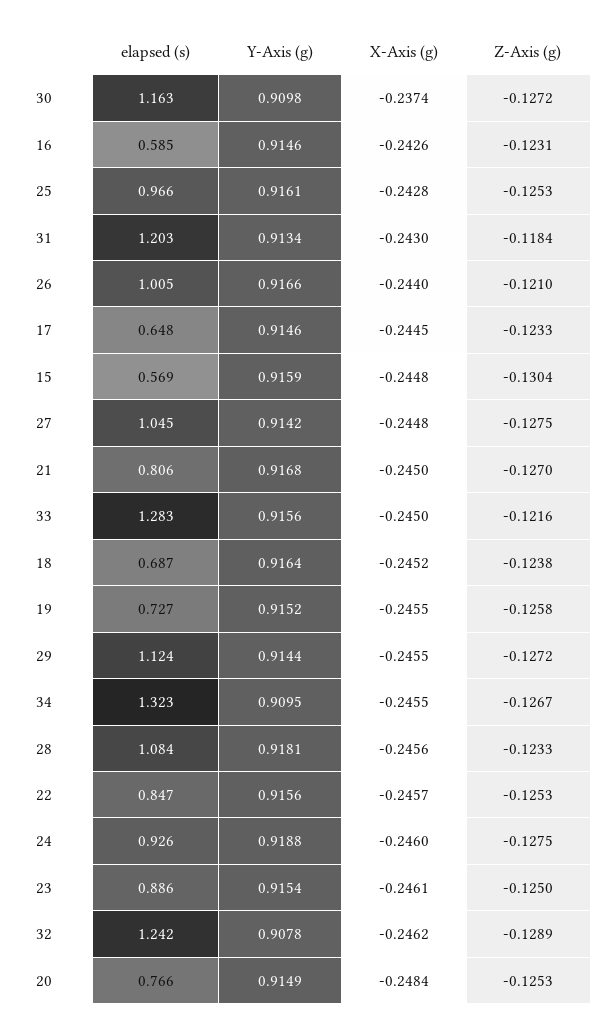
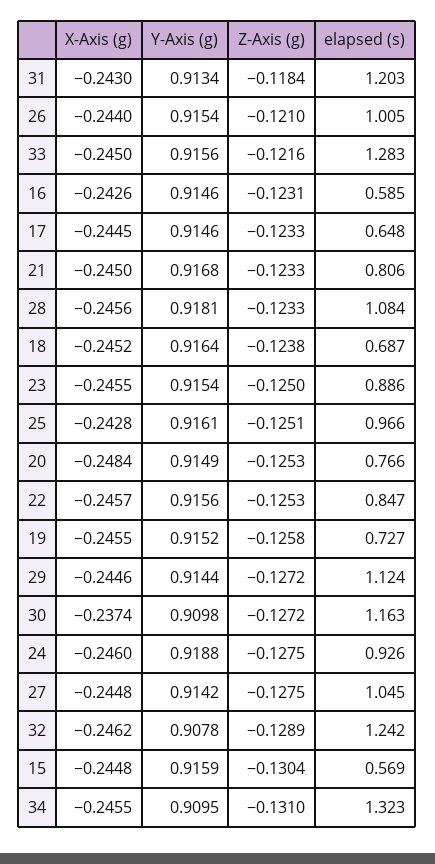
  {
    "elapsed (s)": {
      "30": 1.163,
      "16": 0.585,
      "25": 0.966,
      "31": 1.203,
      "26": 1.005,
      "17": 0.648,
      "15": 0.569,
      "27": 1.045,
      "21": 0.806,
      "33": 1.283,
      "18": 0.687,
      "19": 0.727,
      "29": 1.124,
      "34": 1.323,
      "28": 1.084,
      "22": 0.847,
      "24": 0.926,
      "23": 0.886,
      "32": 1.242,
      "20": 0.766
    },
    "Y-Axis (g)": {
      "30": 0.9098,
      "16": 0.9146,
      "25": 0.9161,
      "31": 0.9134,
-     "26": 0.9166,
+     "26": 0.9154,
      "17": 0.9146,
      "15": 0.9159,
      "27": 0.9142,
      "21": 0.9168,
      "33": 0.9156,
      "18": 0.9164,
      "19": 0.9152,
      "29": 0.9144,
      "34": 0.9095,
      "28": 0.9181,
      "22": 0.9156,
      "24": 0.9188,
      "23": 0.9154,
      "32": 0.9078,
      "20": 0.9149
    },
    "X-Axis (g)": {
      "30": -0.2374,
      "16": -0.2426,
      "25": -0.2428,
      "31": -0.243,
      "26": -0.244,
      "17": -0.2445,
      "15": -0.2448,
      "27": -0.2448,
      "21": -0.245,
      "33": -0.245,
      "18": -0.2452,
      "19": -0.2455,
-     "29": -0.2455,
+     "29": -0.2446,
      "34": -0.2455,
      "28": -0.2456,
      "22": -0.2457,
      "24": -0.246,
-     "23": -0.2461,
+     "23": -0.2455,
      "32": -0.2462,
      "20": -0.2484
    },
    "Z-Axis (g)": {
      "30": -0.1272,
      "16": -0.1231,
-     "25": -0.1253,
+     "25": -0.1251,
      "31": -0.1184,
      "26": -0.121,
      "17": -0.1233,
      "15": -0.1304,
      "27": -0.1275,
-     "21": -0.127,
+     "21": -0.1233,
      "33": -0.1216,
      "18": -0.1238,
      "19": -0.1258,
      "29": -0.1272,
-     "34": -0.1267,
+     "34": -0.131,
      "28": -0.1233,
      "22": -0.1253,
      "24": -0.1275,
      "23": -0.125,
      "32": -0.1289,
      "20": -0.1253
    }
  }

